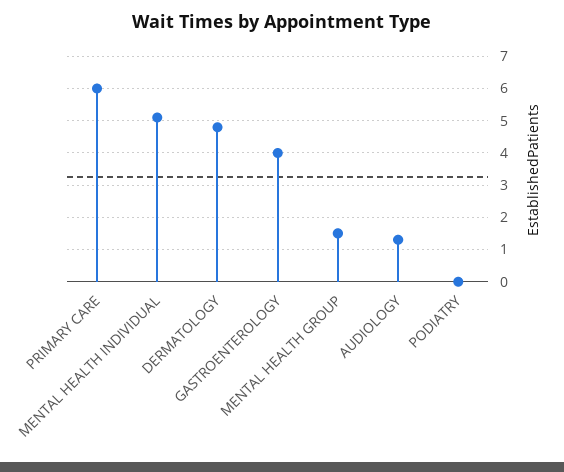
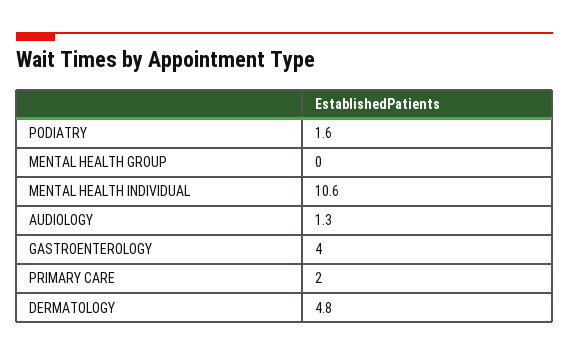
  {
-   "PRIMARY CARE": 6,
+   "PRIMARY CARE": 2,
-   "MENTAL HEALTH INDIVIDUAL": 5,
+   "MENTAL HEALTH INDIVIDUAL": 10.6,
    "DERMATOLOGY": 4.8,
    "GASTROENTEROLOGY": 4,
-   "MENTAL HEALTH GROUP": 1.5,
+   "MENTAL HEALTH GROUP": 0,
    "AUDIOLOGY": 1.3,
-   "PODIATRY": 0
+   "PODIATRY": 1.6
  }

